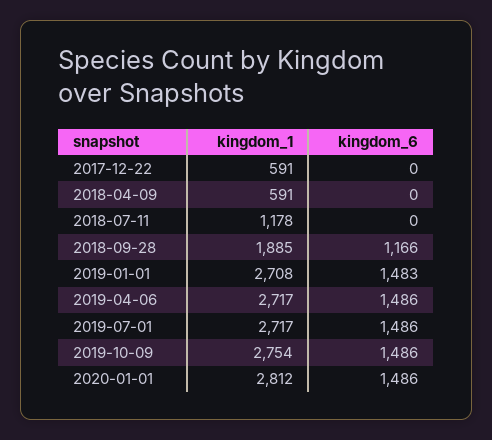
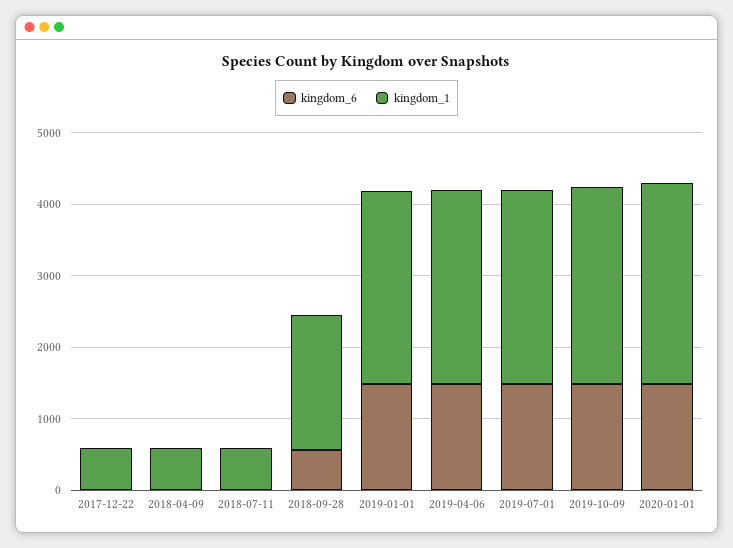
  {
    "kingdom_1": {
      "2017-12-22": 591,
      "2018-04-09": 591,
-     "2018-07-11": 1178,
+     "2018-07-11": 600,
      "2018-09-28": 1885,
      "2019-01-01": 2708,
      "2019-04-06": 2717,
      "2019-07-01": 2717,
      "2019-10-09": 2754,
      "2020-01-01": 2812
    },
    "kingdom_6": {
      "2017-12-22": 0,
      "2018-04-09": 0,
      "2018-07-11": 0,
-     "2018-09-28": 1166,
+     "2018-09-28": 600,
      "2019-01-01": 1483,
      "2019-04-06": 1486,
      "2019-07-01": 1486,
      "2019-10-09": 1486,
      "2020-01-01": 1486
    }
  }

